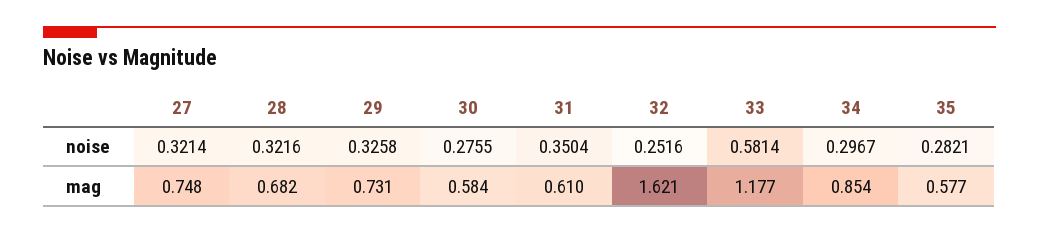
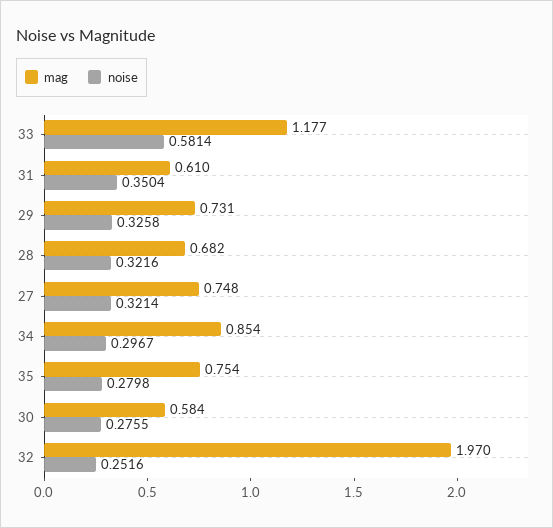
  {
    "noise": {
      "27": 0.3214,
      "28": 0.3216,
      "29": 0.3258,
      "30": 0.2755,
      "31": 0.3504,
      "32": 0.2516,
      "33": 0.5814,
      "34": 0.2967,
-     "35": 0.2821
+     "35": 0.2798
    },
    "mag": {
      "27": 0.748,
      "28": 0.682,
      "29": 0.731,
      "30": 0.584,
      "31": 0.61,
-     "32": 1.621,
+     "32": 1.97,
      "33": 1.177,
      "34": 0.854,
-     "35": 0.577
+     "35": 0.754
    }
  }

